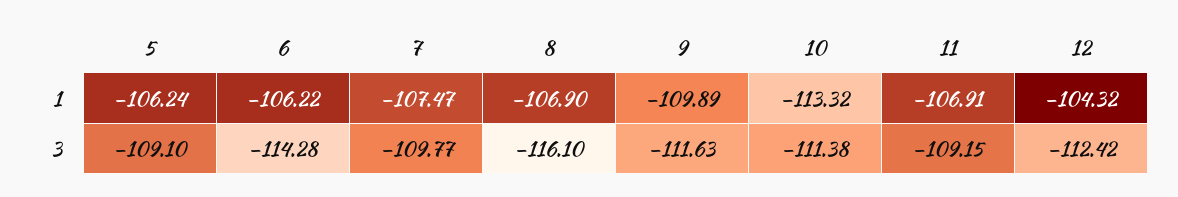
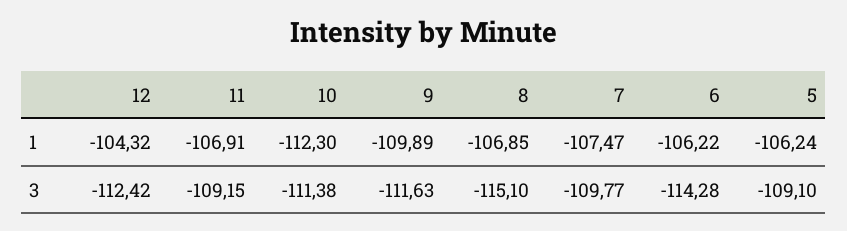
  {
    "5": {
      "1": -106.24,
      "3": -109.1
    },
    "6": {
      "1": -106.22,
      "3": -114.28
    },
    "7": {
      "1": -107.47,
      "3": -109.77
    },
    "8": {
-     "1": -106.9,
+     "1": -106.85,
-     "3": -116.1
+     "3": -115.1
    },
    "9": {
      "1": -109.89,
      "3": -111.63
    },
    "10": {
-     "1": -113.32,
+     "1": -112.3,
      "3": -111.38
    },
    "11": {
      "1": -106.91,
      "3": -109.15
    },
    "12": {
      "1": -104.32,
      "3": -112.42
    }
  }

